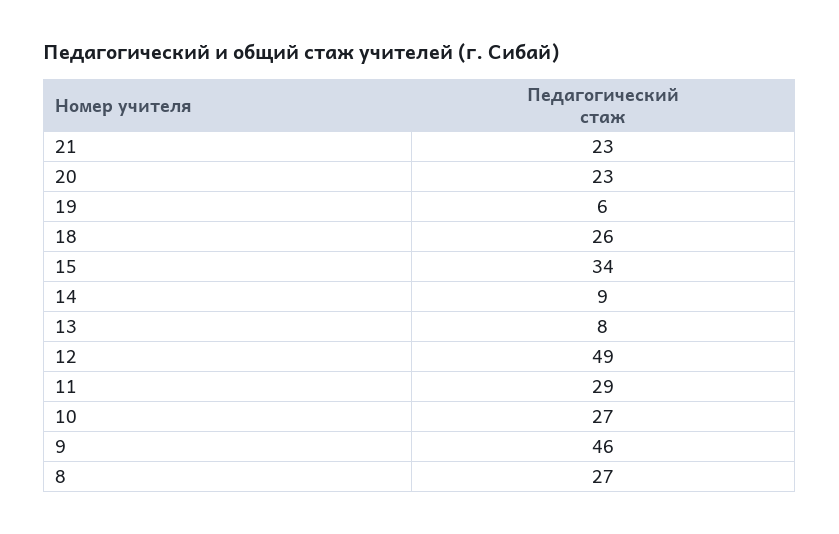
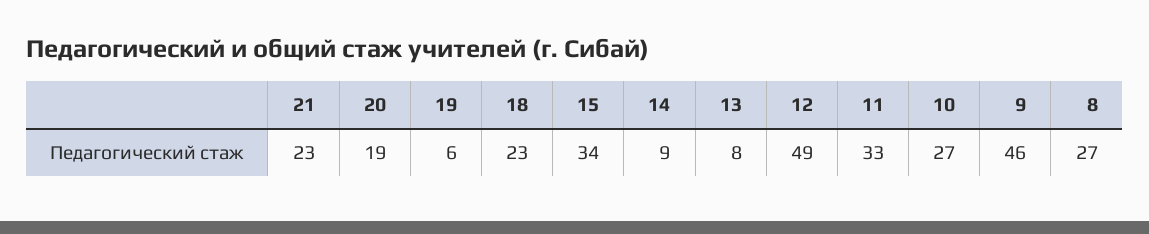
  {
    "21": 23,
-   "20": 23,
+   "20": 19,
    "19": 6,
-   "18": 26,
+   "18": 23,
    "15": 34,
    "14": 9,
    "13": 8,
    "12": 49,
-   "11": 29,
+   "11": 33,
    "10": 27,
    "9": 46,
    "8": 27
  }

